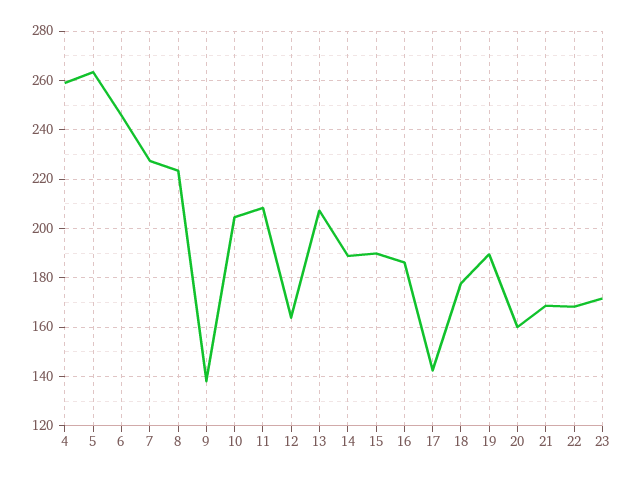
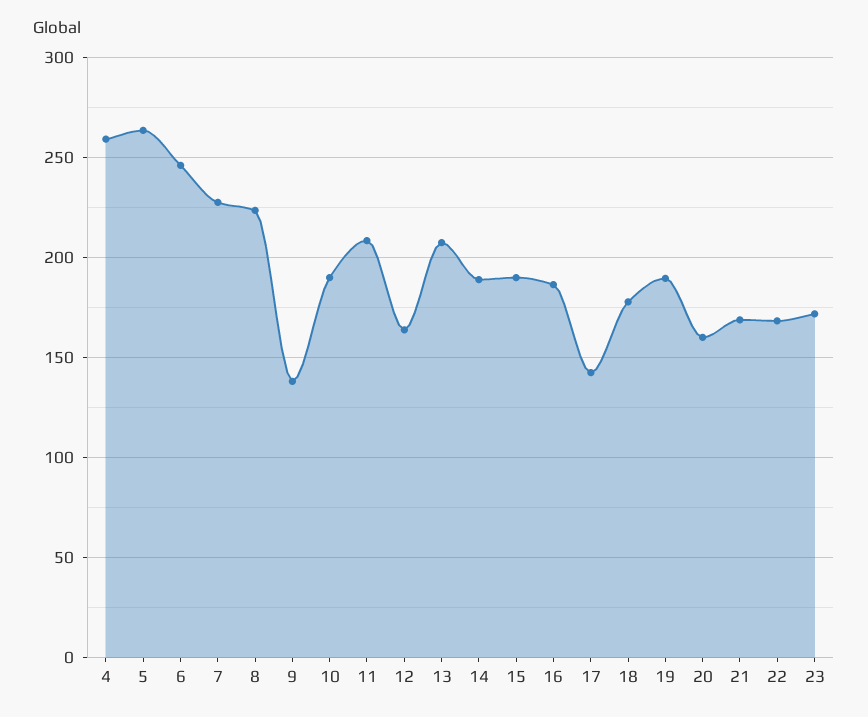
  {
    "4": 260,
    "5": 262.5,
    "6": 245,
    "7": 227.5,
    "8": 222.5,
    "9": 137.5,
-   "10": 205,
+   "10": 190,
    "11": 207.5,
    "12": 165,
    "13": 207.5,
    "14": 190,
    "15": 190,
    "16": 187.5,
    "17": 142.5,
    "18": 177.5,
    "19": 190,
    "20": 160,
    "21": 170,
    "22": 167.5,
    "23": 172.5
  }

